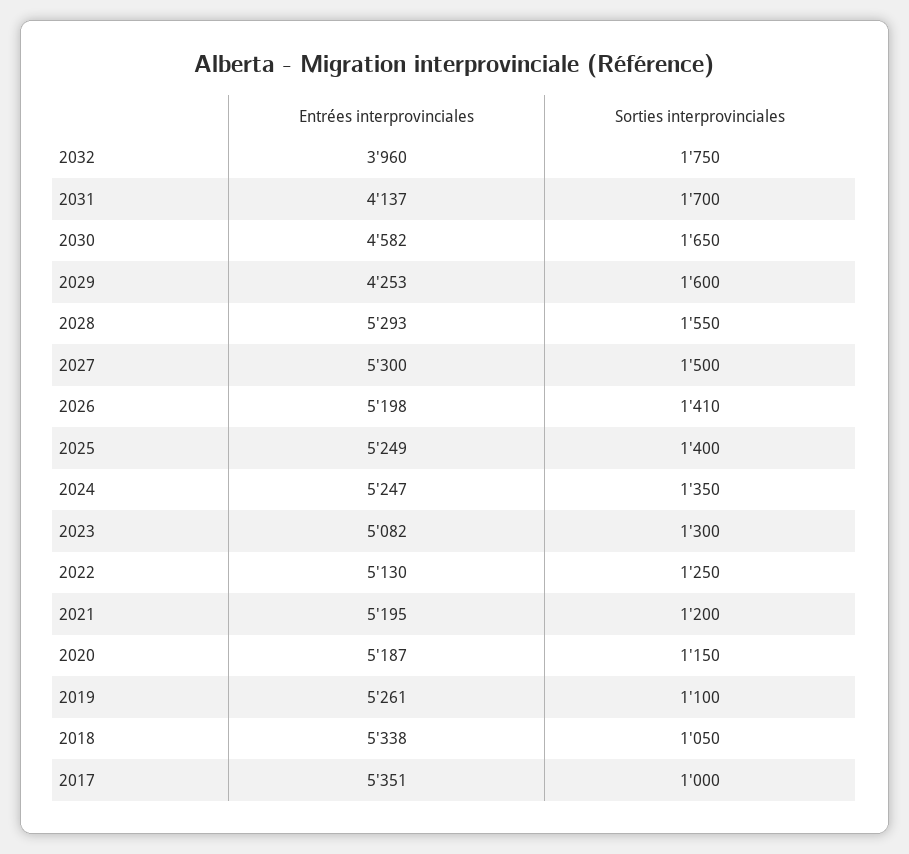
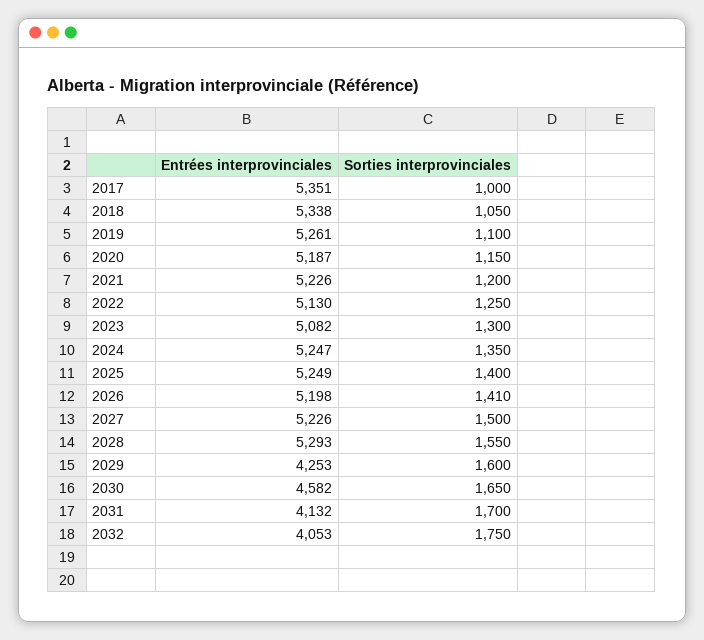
  {
    "Entrées interprovinciales": {
-     "2032": 3960,
+     "2032": 4053,
-     "2031": 4137,
+     "2031": 4132,
      "2030": 4582,
      "2029": 4253,
      "2028": 5293,
-     "2027": 5300,
+     "2027": 5226,
      "2026": 5198,
      "2025": 5249,
      "2024": 5247,
      "2023": 5082,
      "2022": 5130,
-     "2021": 5195,
+     "2021": 5226,
      "2020": 5187,
      "2019": 5261,
      "2018": 5338,
      "2017": 5351
    },
    "Sorties interprovinciales": {
      "2032": 1750,
      "2031": 1700,
      "2030": 1650,
      "2029": 1600,
      "2028": 1550,
      "2027": 1500,
      "2026": 1410,
      "2025": 1400,
      "2024": 1350,
      "2023": 1300,
      "2022": 1250,
      "2021": 1200,
      "2020": 1150,
      "2019": 1100,
      "2018": 1050,
      "2017": 1000
    }
  }

